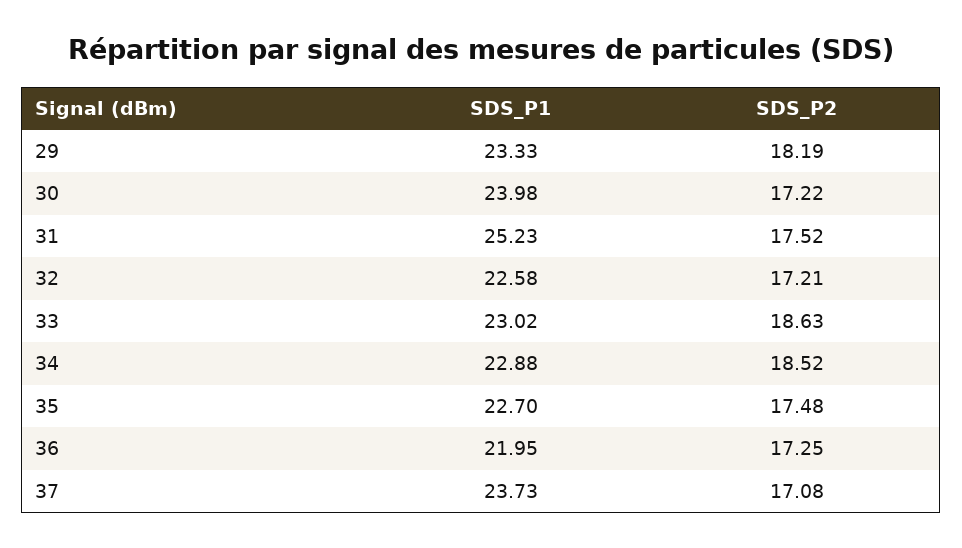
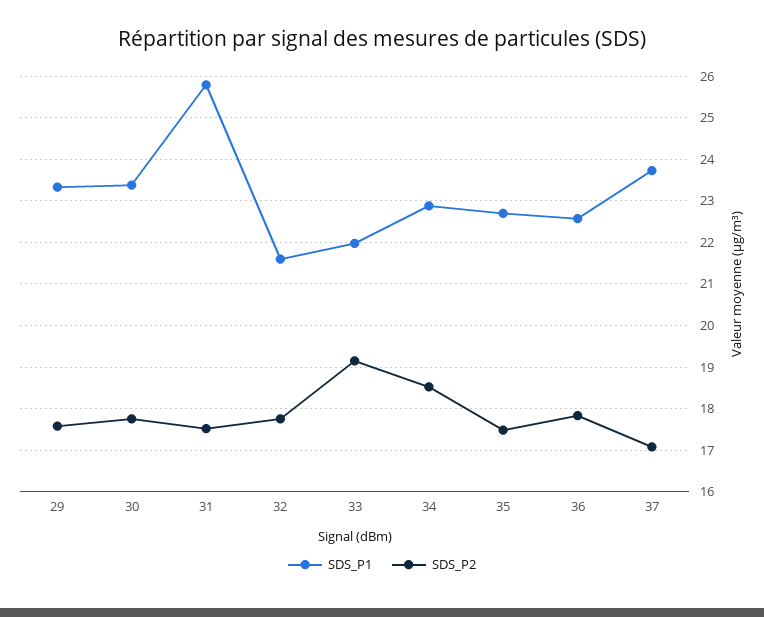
  {
    "SDS_P1": {
      "29": 23.33,
-     "30": 23.98,
+     "30": 23.4,
-     "31": 25.23,
+     "31": 25.8,
-     "32": 22.58,
+     "32": 21.6,
-     "33": 23.02,
+     "33": 22,
      "34": 22.88,
      "35": 22.7,
-     "36": 21.95,
+     "36": 22.6,
      "37": 23.73
    },
    "SDS_P2": {
-     "29": 18.19,
+     "29": 17.6,
-     "30": 17.22,
+     "30": 17.8,
      "31": 17.52,
-     "32": 17.21,
+     "32": 17.8,
-     "33": 18.63,
+     "33": 19.2,
      "34": 18.52,
      "35": 17.48,
-     "36": 17.25,
+     "36": 17.8,
      "37": 17.08
    }
  }

